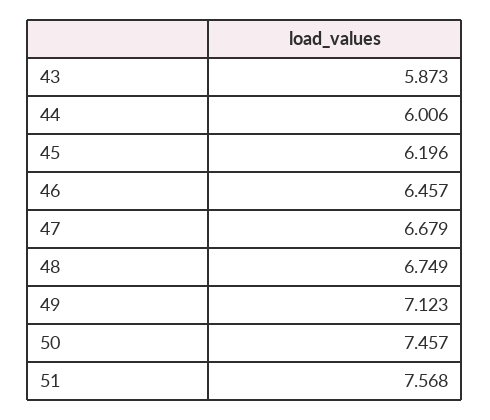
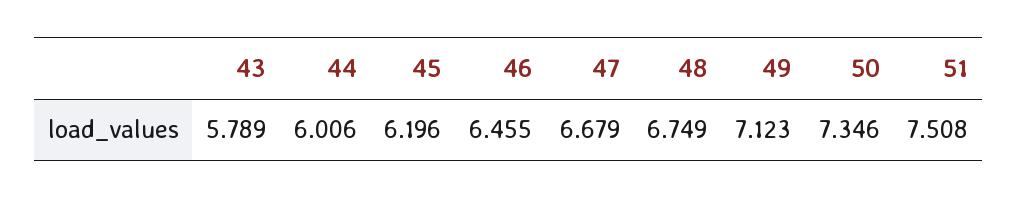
  {
-   "43": 5.873,
+   "43": 5.789,
    "44": 6.006,
    "45": 6.196,
-   "46": 6.457,
+   "46": 6.455,
    "47": 6.679,
    "48": 6.749,
    "49": 7.123,
-   "50": 7.457,
+   "50": 7.346,
-   "51": 7.568
+   "51": 7.508
  }

